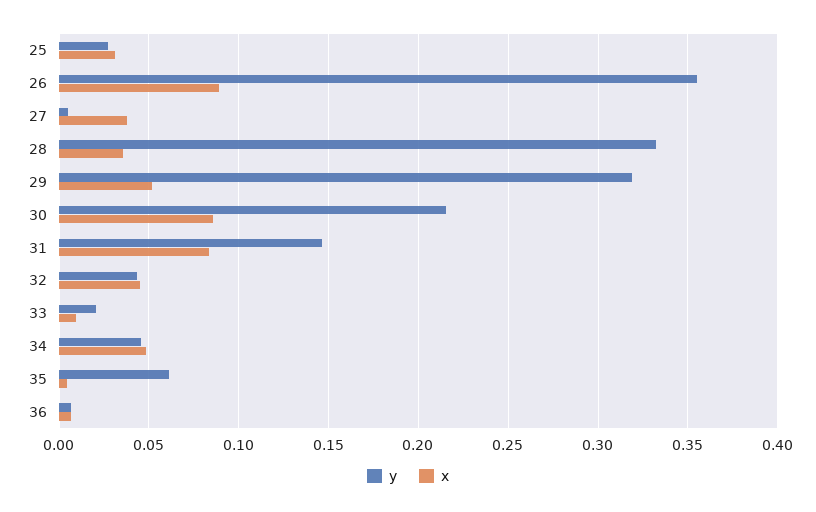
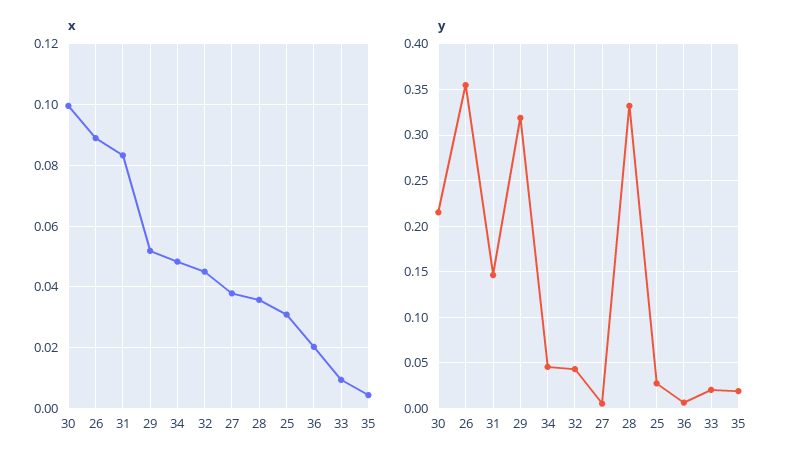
  {
    "y": {
      "25": 0.025,
      "26": 0.355,
      "27": 0.005,
      "28": 0.33,
      "29": 0.32,
      "30": 0.215,
      "31": 0.145,
      "32": 0.045,
      "33": 0.02,
      "34": 0.045,
-     "35": 0.06,
+     "35": 0.02,
      "36": 0.005
    },
    "x": {
      "25": 0.03,
      "26": 0.09,
      "27": 0.038,
      "28": 0.036,
      "29": 0.052,
-     "30": 0.085,
+     "30": 0.1,
      "31": 0.084,
      "32": 0.046,
      "33": 0.01,
      "34": 0.048,
      "35": 0.004,
-     "36": 0.005
+     "36": 0.02
    }
  }

